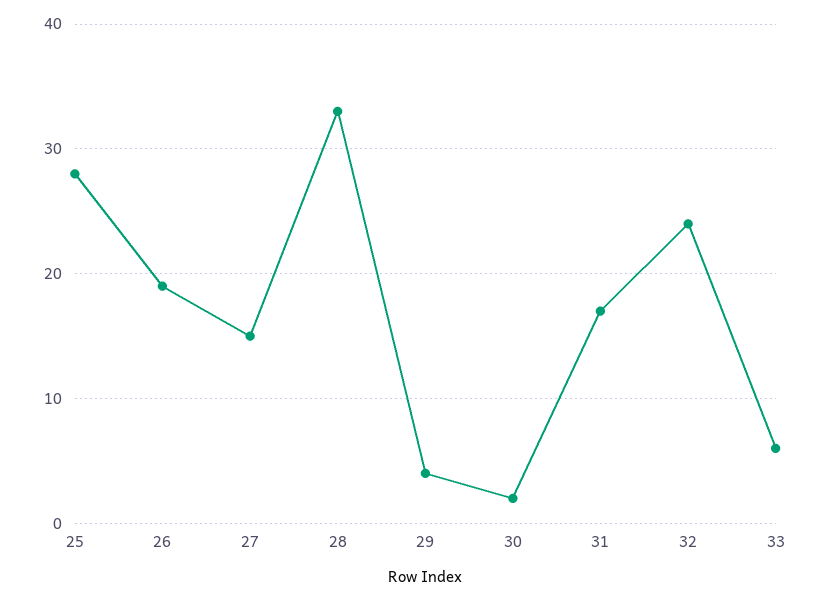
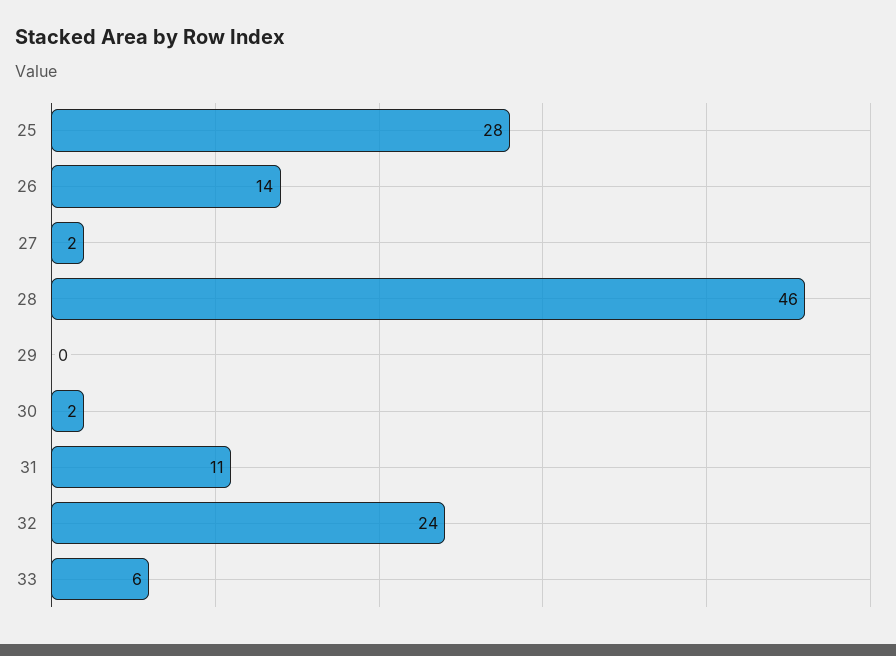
  {
    "25": 28,
-   "26": 19,
+   "26": 14,
-   "27": 15,
+   "27": 2,
-   "28": 33,
+   "28": 46,
-   "29": 4,
+   "29": 0,
    "30": 2,
-   "31": 17,
+   "31": 11,
    "32": 24,
    "33": 6
  }

